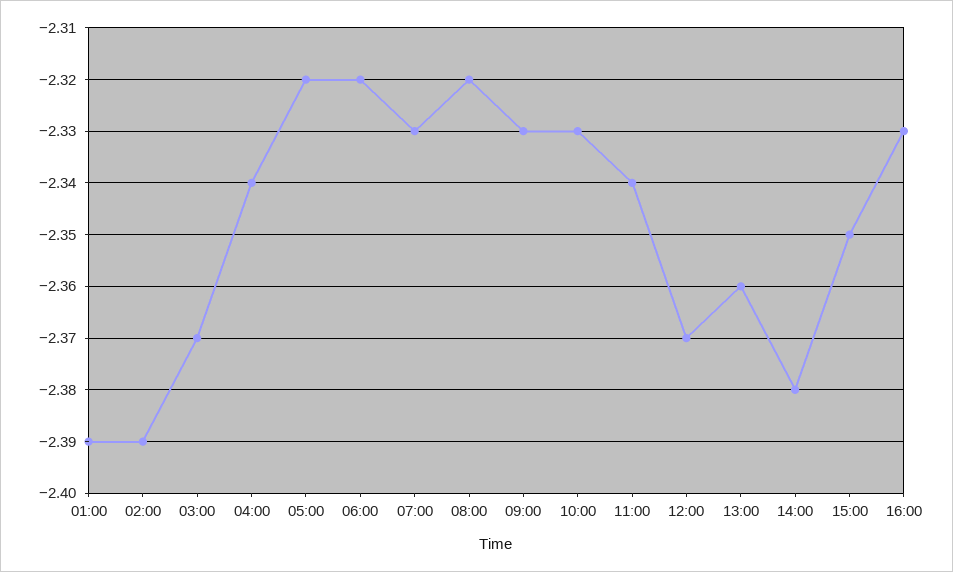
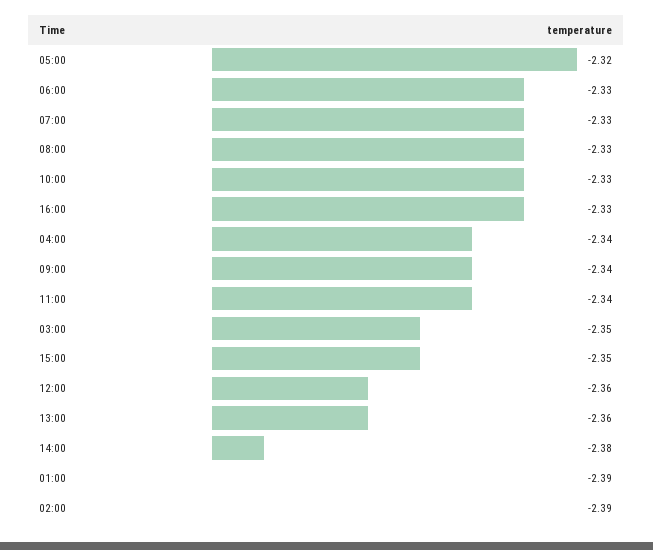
  {
    "01:00": -2.39,
    "02:00": -2.39,
-   "03:00": -2.37,
+   "03:00": -2.35,
    "04:00": -2.34,
    "05:00": -2.32,
-   "06:00": -2.32,
+   "06:00": -2.33,
    "07:00": -2.33,
-   "08:00": -2.32,
+   "08:00": -2.33,
-   "09:00": -2.33,
+   "09:00": -2.34,
    "10:00": -2.33,
    "11:00": -2.34,
-   "12:00": -2.37,
+   "12:00": -2.36,
    "13:00": -2.36,
    "14:00": -2.38,
    "15:00": -2.35,
    "16:00": -2.33
  }

